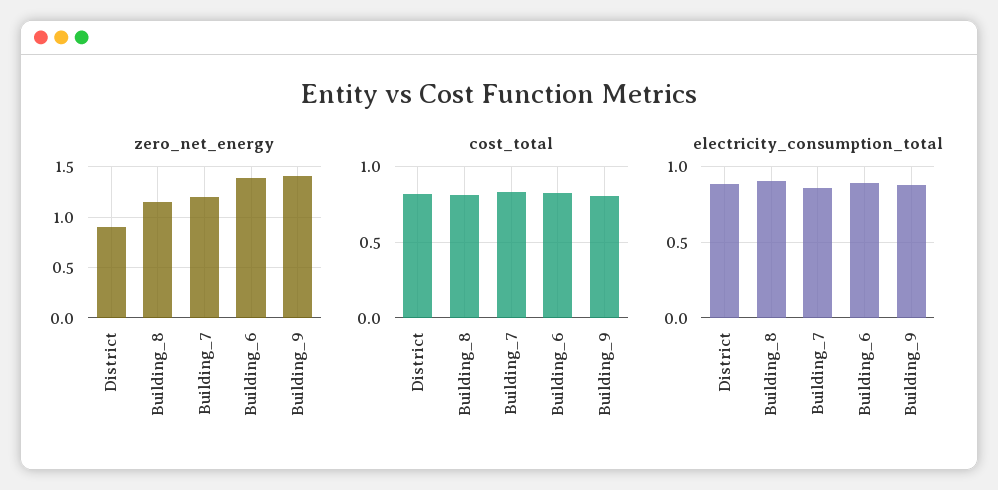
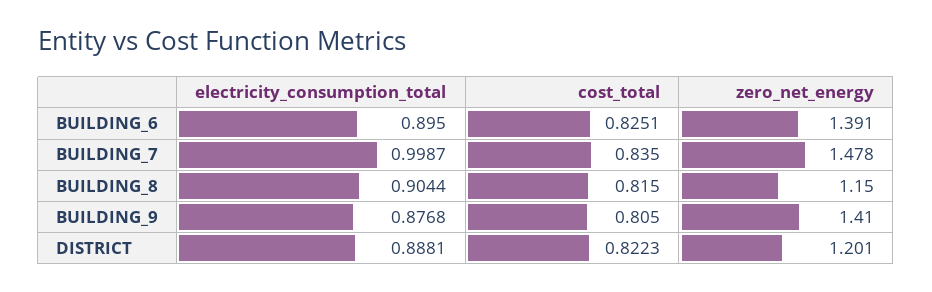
  {
    "zero_net_energy": {
-     "District": 0.9,
+     "District": 1.201,
      "Building_8": 1.15,
-     "Building_7": 1.2,
+     "Building_7": 1.478,
      "Building_6": 1.391,
      "Building_9": 1.41
    },
    "cost_total": {
      "District": 0.8223,
      "Building_8": 0.815,
      "Building_7": 0.835,
      "Building_6": 0.8251,
      "Building_9": 0.805
    },
    "electricity_consumption_total": {
      "District": 0.8881,
      "Building_8": 0.9044,
-     "Building_7": 0.85,
+     "Building_7": 0.9987,
      "Building_6": 0.895,
      "Building_9": 0.8768
    }
  }

